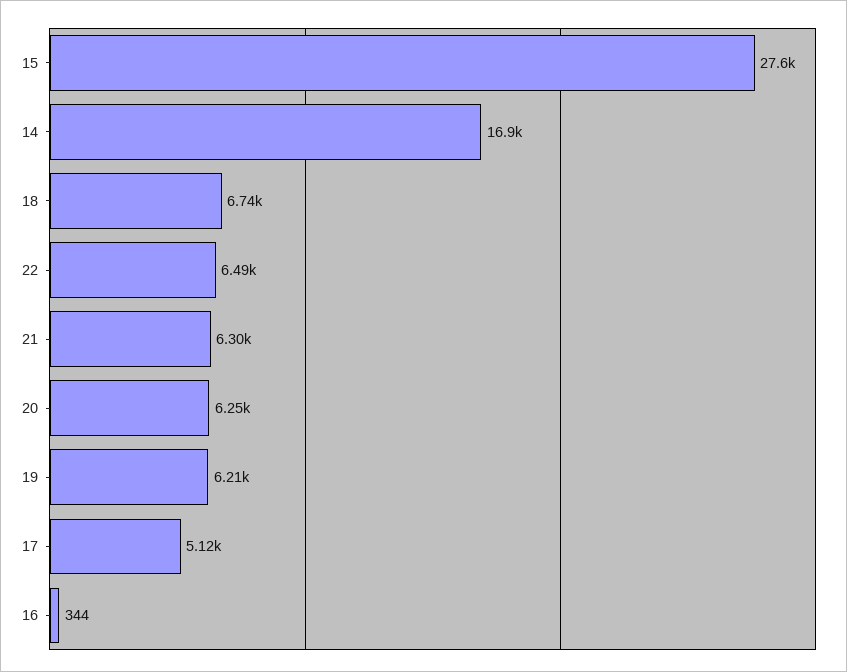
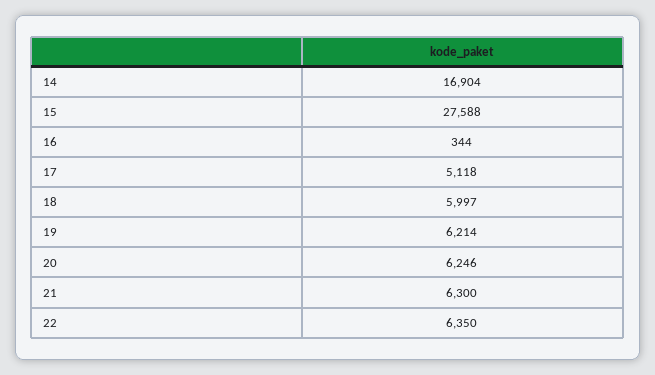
  {
    "15": 27588,
    "14": 16904,
-   "18": 6740,
+   "18": 5997,
-   "22": 6490,
+   "22": 6350,
    "21": 6300,
    "20": 6246,
    "19": 6214,
    "17": 5118,
    "16": 344
  }

